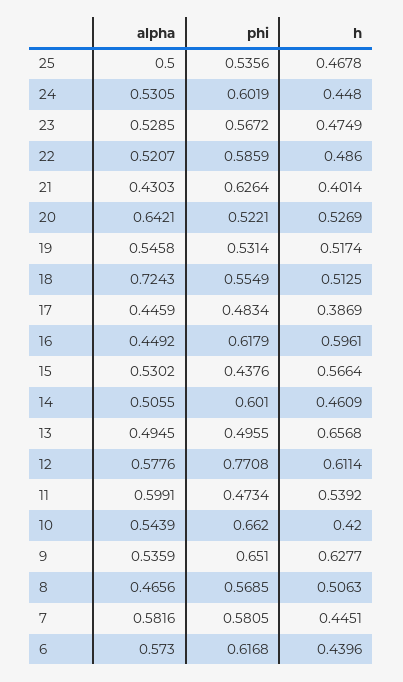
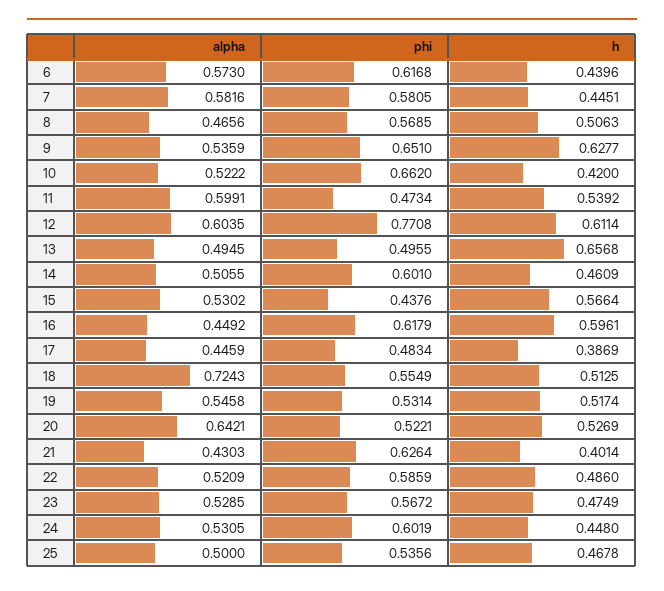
  {
    "alpha": {
      "25": 0.5,
      "24": 0.5305,
      "23": 0.5285,
-     "22": 0.5207,
+     "22": 0.5209,
      "21": 0.4303,
      "20": 0.6421,
      "19": 0.5458,
      "18": 0.7243,
      "17": 0.4459,
      "16": 0.4492,
      "15": 0.5302,
      "14": 0.5055,
      "13": 0.4945,
-     "12": 0.5776,
+     "12": 0.6035,
      "11": 0.5991,
-     "10": 0.5439,
+     "10": 0.5222,
      "9": 0.5359,
      "8": 0.4656,
      "7": 0.5816,
      "6": 0.573
    },
    "phi": {
      "25": 0.5356,
      "24": 0.6019,
      "23": 0.5672,
      "22": 0.5859,
      "21": 0.6264,
      "20": 0.5221,
      "19": 0.5314,
      "18": 0.5549,
      "17": 0.4834,
      "16": 0.6179,
      "15": 0.4376,
      "14": 0.601,
      "13": 0.4955,
      "12": 0.7708,
      "11": 0.4734,
      "10": 0.662,
      "9": 0.651,
      "8": 0.5685,
      "7": 0.5805,
      "6": 0.6168
    },
    "h": {
      "25": 0.4678,
      "24": 0.448,
      "23": 0.4749,
      "22": 0.486,
      "21": 0.4014,
      "20": 0.5269,
      "19": 0.5174,
      "18": 0.5125,
      "17": 0.3869,
      "16": 0.5961,
      "15": 0.5664,
      "14": 0.4609,
      "13": 0.6568,
      "12": 0.6114,
      "11": 0.5392,
      "10": 0.42,
      "9": 0.6277,
      "8": 0.5063,
      "7": 0.4451,
      "6": 0.4396
    }
  }

